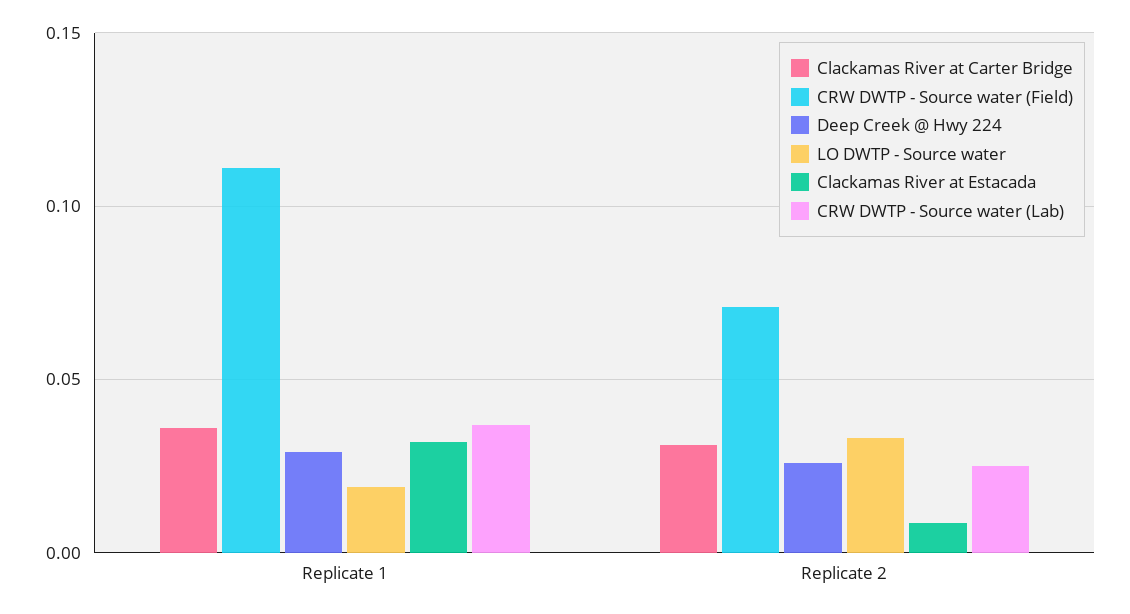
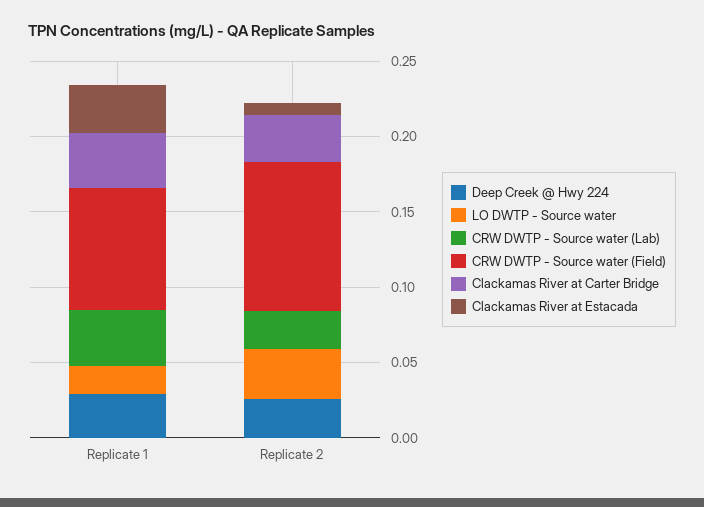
  {
    "Clackamas River at Carter Bridge": {
      "Replicate 1": 0.035,
      "Replicate 2": 0.03
    },
    "CRW DWTP - Source water (Field)": {
-     "Replicate 1": 0.11,
+     "Replicate 1": 0.08,
-     "Replicate 2": 0.07
+     "Replicate 2": 0.1
    },
    "Deep Creek @ Hwy 224": {
      "Replicate 1": 0.03,
      "Replicate 2": 0.025
    },
    "LO DWTP - Source water": {
      "Replicate 1": 0.02,
      "Replicate 2": 0.035
    },
    "Clackamas River at Estacada": {
      "Replicate 1": 0.03,
      "Replicate 2": 0.01
    },
    "CRW DWTP - Source water (Lab)": {
      "Replicate 1": 0.035,
      "Replicate 2": 0.025
    }
  }

